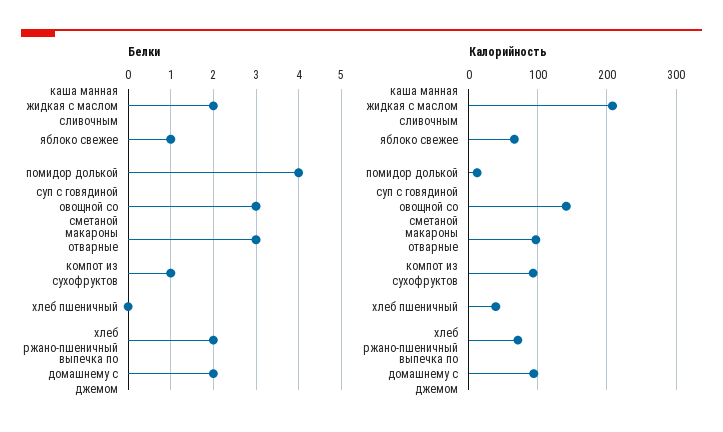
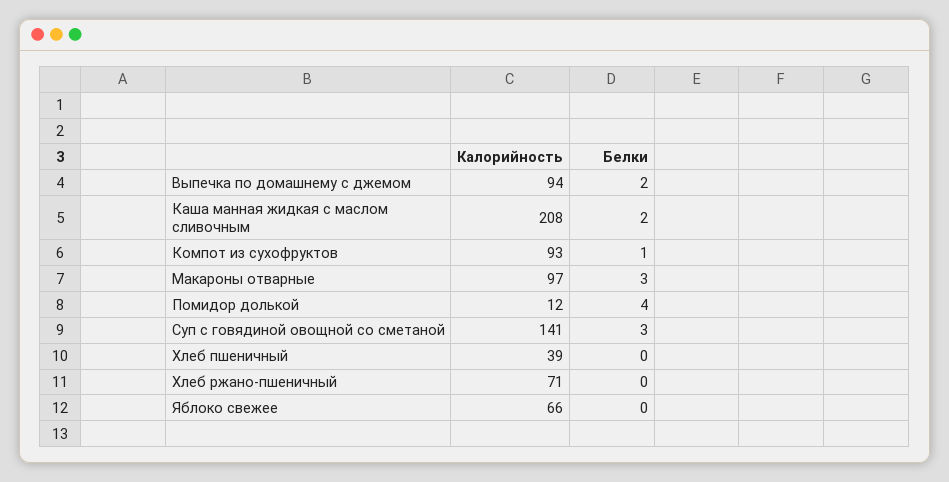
  {
    "Белки": {
      "каша манная жидкая с маслом сливочным": 2,
-     "яблоко свежее": 1,
+     "яблоко свежее": 0,
      "помидор долькой": 4,
      "суп с говядиной овощной со сметаной": 3,
      "макароны отварные": 3,
      "компот из сухофруктов": 1,
      "хлеб пшеничный": 0,
-     "хлеб ржано-пшеничный": 2,
+     "хлеб ржано-пшеничный": 0,
      "выпечка по домашнему с джемом": 2
    },
    "Калорийность": {
      "каша манная жидкая с маслом сливочным": 208,
      "яблоко свежее": 66,
      "помидор долькой": 12,
      "суп с говядиной овощной со сметаной": 141,
      "макароны отварные": 97,
      "компот из сухофруктов": 93,
      "хлеб пшеничный": 39,
      "хлеб ржано-пшеничный": 71,
      "выпечка по домашнему с джемом": 94
    }
  }

